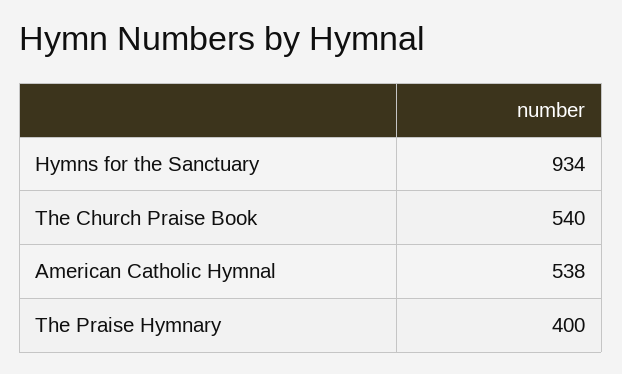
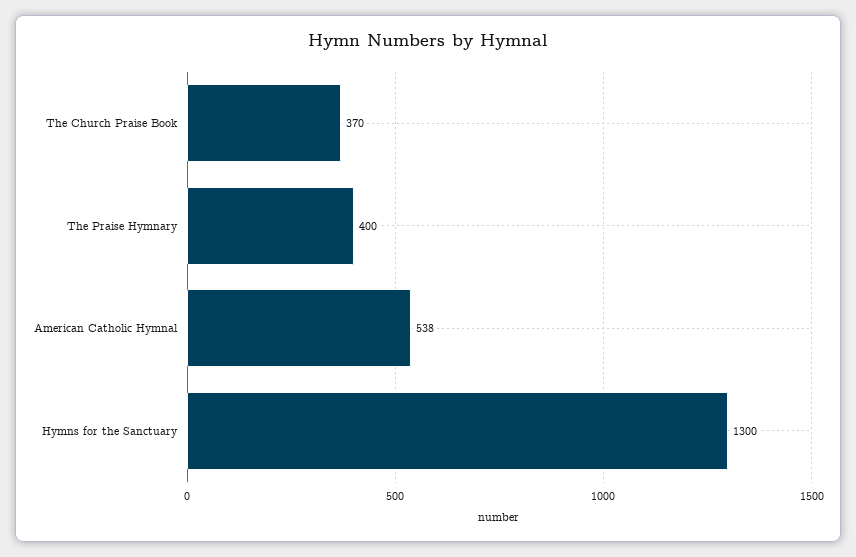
  {
-   "Hymns for the Sanctuary": 934,
+   "Hymns for the Sanctuary": 1300,
-   "The Church Praise Book": 540,
+   "The Church Praise Book": 370,
    "American Catholic Hymnal": 538,
    "The Praise Hymnary": 400
  }

